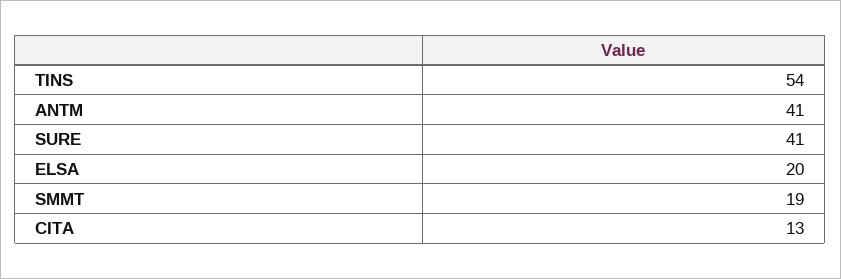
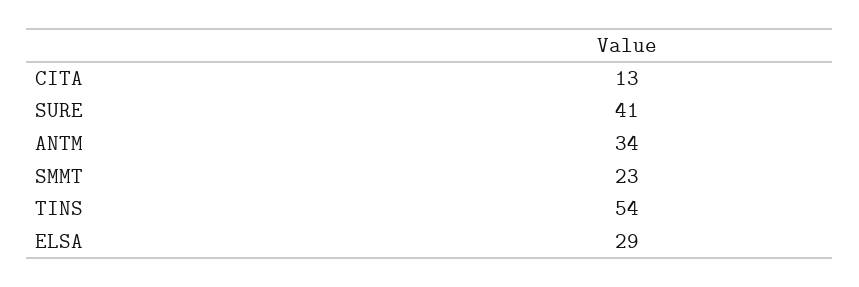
  {
    "TINS": 54,
-   "ANTM": 41,
+   "ANTM": 34,
    "SURE": 41,
-   "ELSA": 20,
+   "ELSA": 29,
-   "SMMT": 19,
+   "SMMT": 23,
    "CITA": 13
  }

